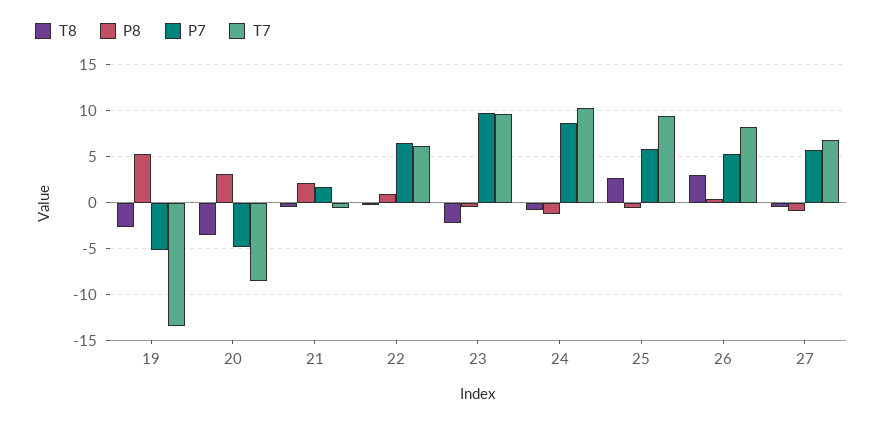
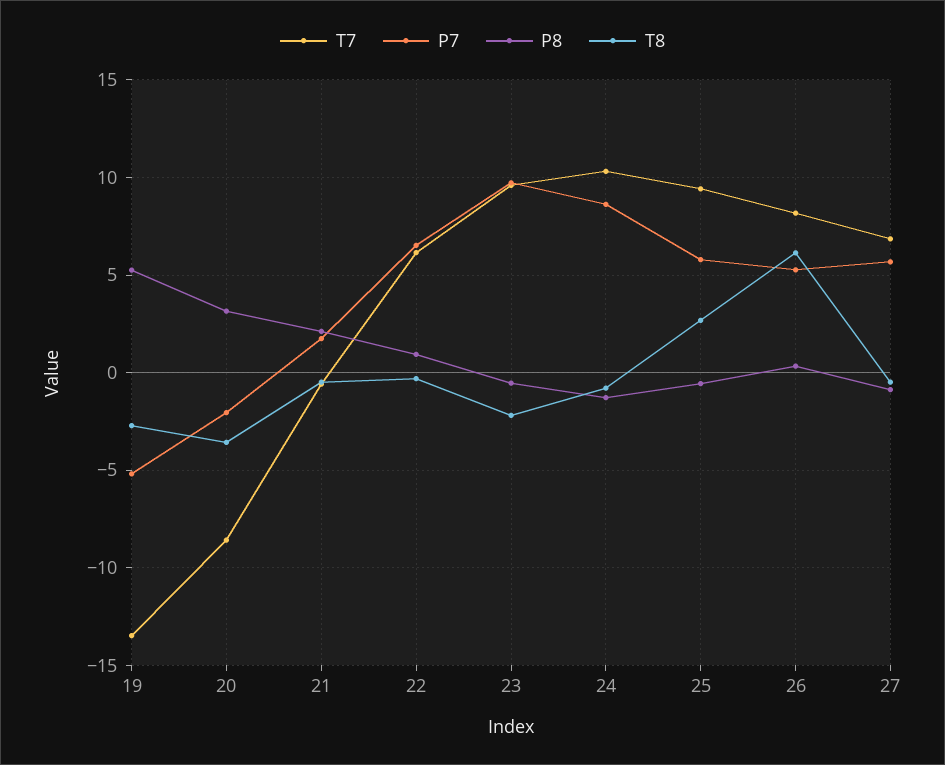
  {
    "T8": {
      "19": -2.5,
      "20": -3.5,
      "21": -0.5,
      "22": -0.5,
      "23": -2,
      "24": -1,
      "25": 2.5,
-     "26": 3,
+     "26": 6,
      "27": -0.5
    },
    "P8": {
      "19": 5.5,
      "20": 3,
      "21": 2,
      "22": 1,
      "23": -0.5,
      "24": -1.5,
      "25": -0.5,
      "26": 0.5,
      "27": -1
    },
    "P7": {
      "19": -5,
-     "20": -5,
+     "20": -2,
      "21": 1.5,
      "22": 6.5,
      "23": 9.5,
      "24": 8.5,
      "25": 6,
      "26": 5.5,
      "27": 5.5
    },
    "T7": {
      "19": -13.5,
      "20": -8.5,
      "21": -0.5,
      "22": 6,
      "23": 9.5,
      "24": 10.5,
      "25": 9.5,
      "26": 8,
      "27": 7
    }
  }

